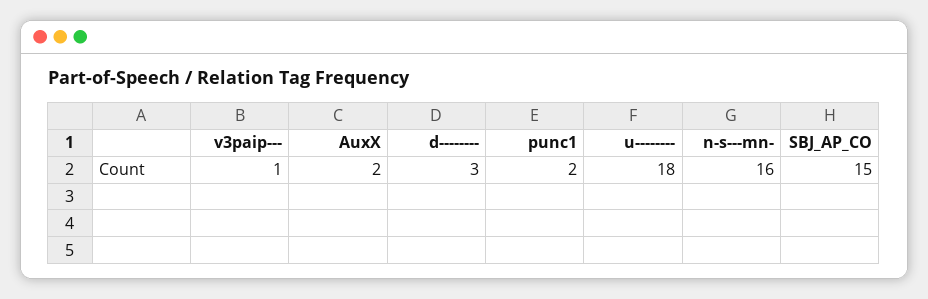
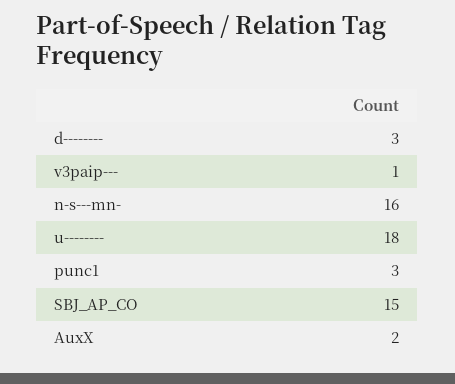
  {
    "v3paip---": 1,
    "AuxX": 2,
    "d--------": 3,
-   "punc1": 2,
+   "punc1": 3,
    "u--------": 18,
    "n-s---mn-": 16,
    "SBJ_AP_CO": 15
  }

